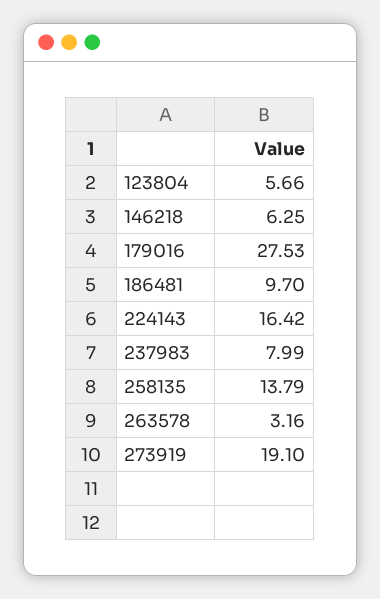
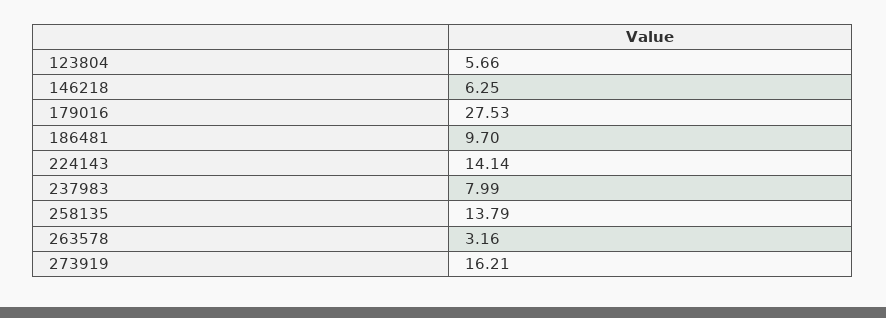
  {
    "123804": 5.66,
    "146218": 6.25,
    "179016": 27.53,
    "186481": 9.7,
-   "224143": 16.42,
+   "224143": 14.14,
    "237983": 7.99,
    "258135": 13.79,
    "263578": 3.16,
-   "273919": 19.1
+   "273919": 16.21
  }

